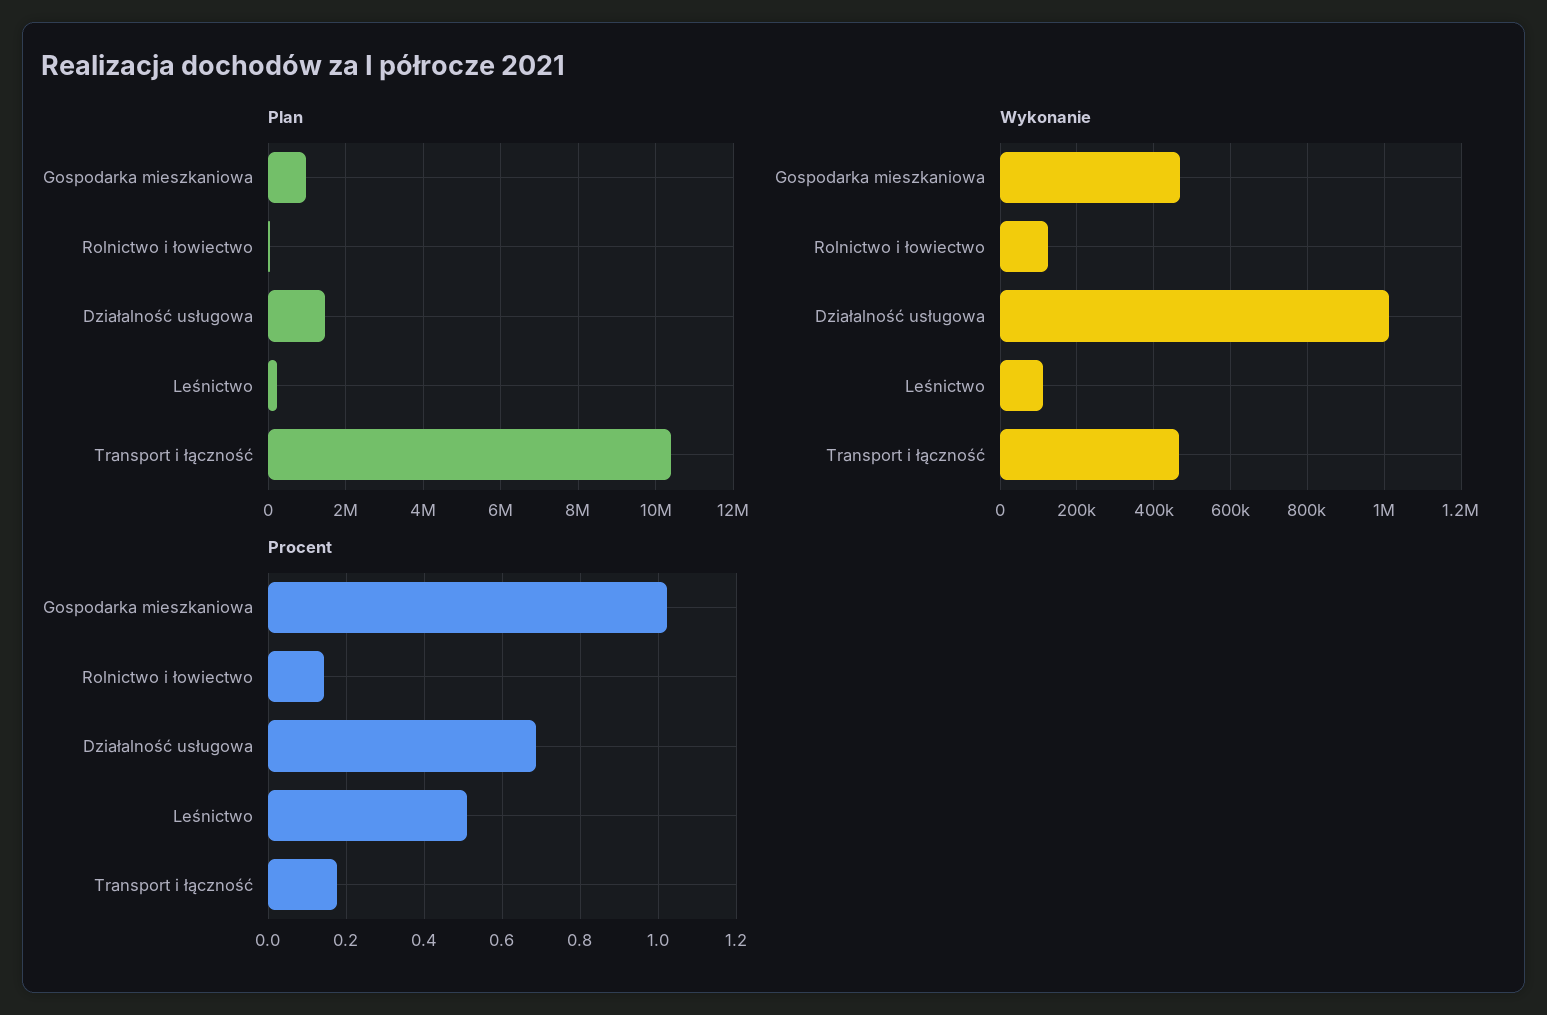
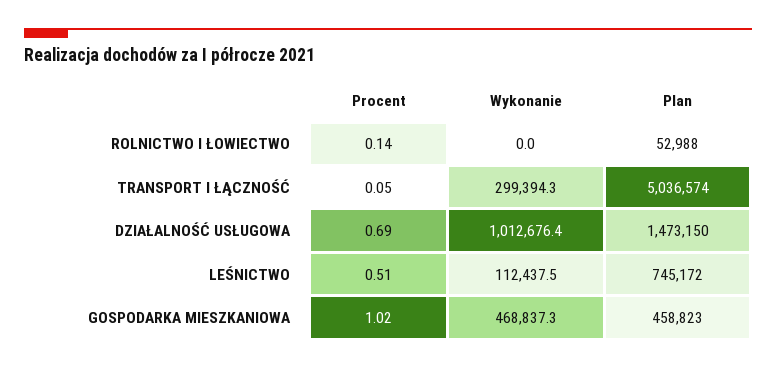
  {
    "Plan": {
-     "Gospodarka mieszkaniowa": 1000000,
+     "Gospodarka mieszkaniowa": 458823,
      "Rolnictwo i łowiectwo": 52988,
      "Działalność usługowa": 1473150,
-     "Leśnictwo": 200000,
+     "Leśnictwo": 745172,
-     "Transport i łączność": 10400000
+     "Transport i łączność": 5036574
    },
    "Wykonanie": {
      "Gospodarka mieszkaniowa": 468837.3,
-     "Rolnictwo i łowiectwo": 120000,
+     "Rolnictwo i łowiectwo": 0,
      "Działalność usługowa": 1012676.4,
      "Leśnictwo": 112437.5,
-     "Transport i łączność": 460000
+     "Transport i łączność": 299394.3
    },
    "Procent": {
      "Gospodarka mieszkaniowa": 1.02,
      "Rolnictwo i łowiectwo": 0.14,
      "Działalność usługowa": 0.69,
      "Leśnictwo": 0.51,
-     "Transport i łączność": 0.18
+     "Transport i łączność": 0.05
    }
  }

